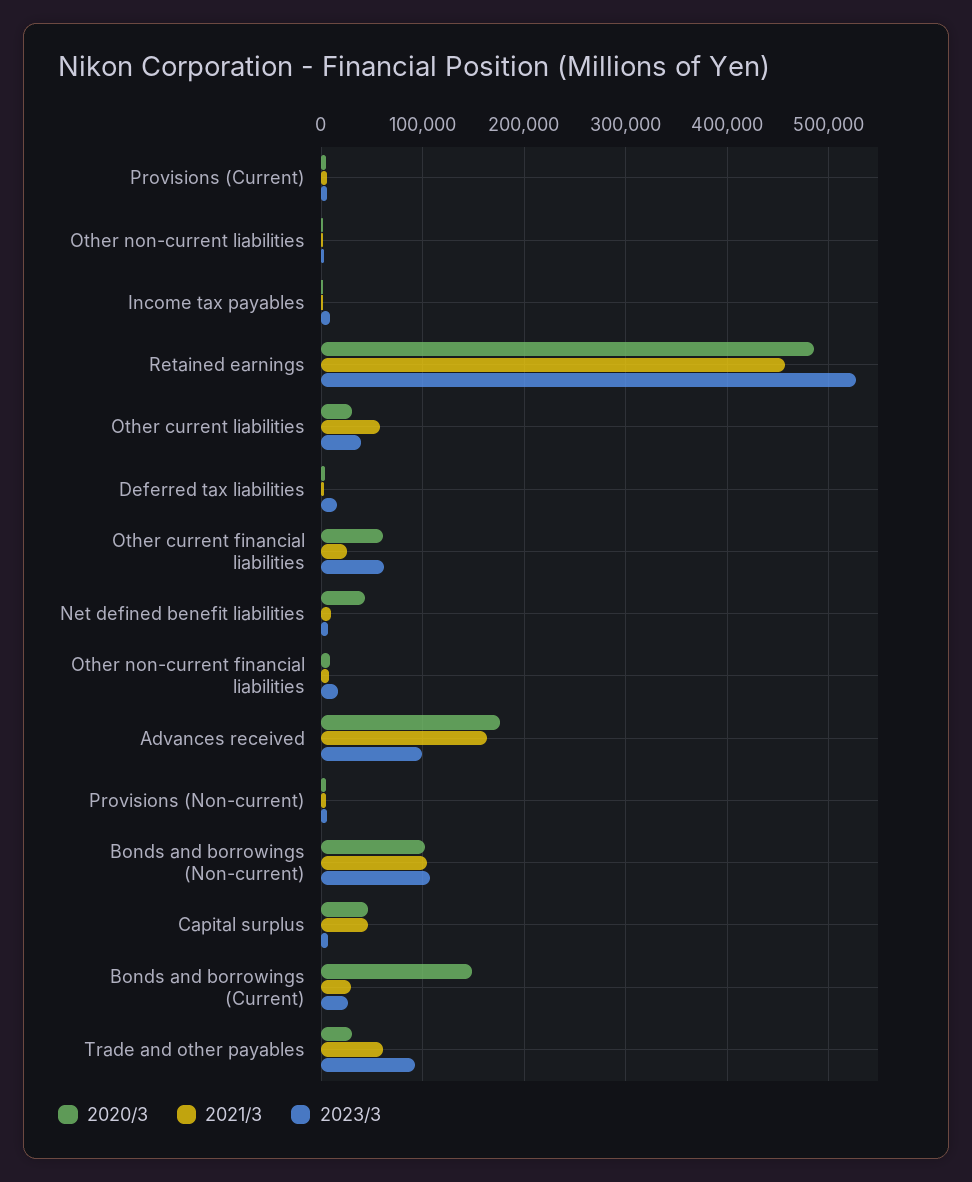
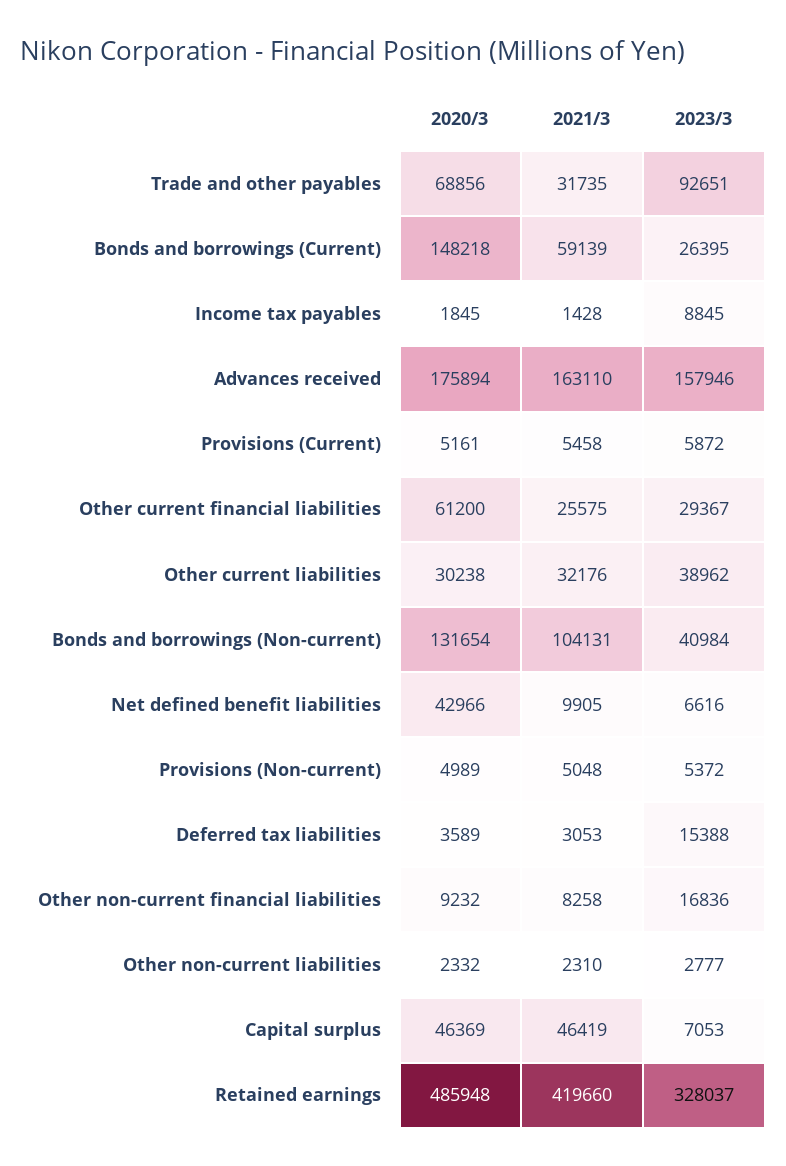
  {
    "2020/3": {
      "Provisions (Current)": 5161,
      "Other non-current liabilities": 2332,
      "Income tax payables": 1845,
      "Retained earnings": 485948,
      "Other current liabilities": 30238,
      "Deferred tax liabilities": 3589,
      "Other current financial liabilities": 61200,
      "Net defined benefit liabilities": 42966,
      "Other non-current financial liabilities": 9232,
      "Advances received": 175894,
      "Provisions (Non-current)": 4989,
-     "Bonds and borrowings (Non-current)": 100000,
+     "Bonds and borrowings (Non-current)": 131654,
      "Capital surplus": 46369,
      "Bonds and borrowings (Current)": 148218,
-     "Trade and other payables": 30000
+     "Trade and other payables": 68856
    },
    "2021/3": {
      "Provisions (Current)": 5458,
      "Other non-current liabilities": 2310,
      "Income tax payables": 1428,
-     "Retained earnings": 460000,
+     "Retained earnings": 419660,
-     "Other current liabilities": 60000,
+     "Other current liabilities": 32176,
      "Deferred tax liabilities": 3053,
      "Other current financial liabilities": 25575,
      "Net defined benefit liabilities": 9905,
      "Other non-current financial liabilities": 8258,
      "Advances received": 163110,
      "Provisions (Non-current)": 5048,
      "Bonds and borrowings (Non-current)": 104131,
      "Capital surplus": 46419,
-     "Bonds and borrowings (Current)": 30000,
+     "Bonds and borrowings (Current)": 59139,
-     "Trade and other payables": 60000
+     "Trade and other payables": 31735
    },
    "2023/3": {
      "Provisions (Current)": 5872,
      "Other non-current liabilities": 2777,
      "Income tax payables": 8845,
-     "Retained earnings": 530000,
+     "Retained earnings": 328037,
      "Other current liabilities": 38962,
      "Deferred tax liabilities": 15388,
-     "Other current financial liabilities": 60000,
+     "Other current financial liabilities": 29367,
      "Net defined benefit liabilities": 6616,
      "Other non-current financial liabilities": 16836,
-     "Advances received": 100000,
+     "Advances received": 157946,
      "Provisions (Non-current)": 5372,
-     "Bonds and borrowings (Non-current)": 110000,
+     "Bonds and borrowings (Non-current)": 40984,
      "Capital surplus": 7053,
      "Bonds and borrowings (Current)": 26395,
      "Trade and other payables": 92651
    }
  }

